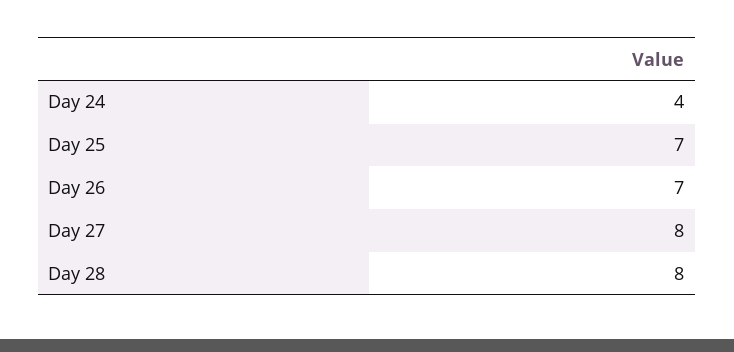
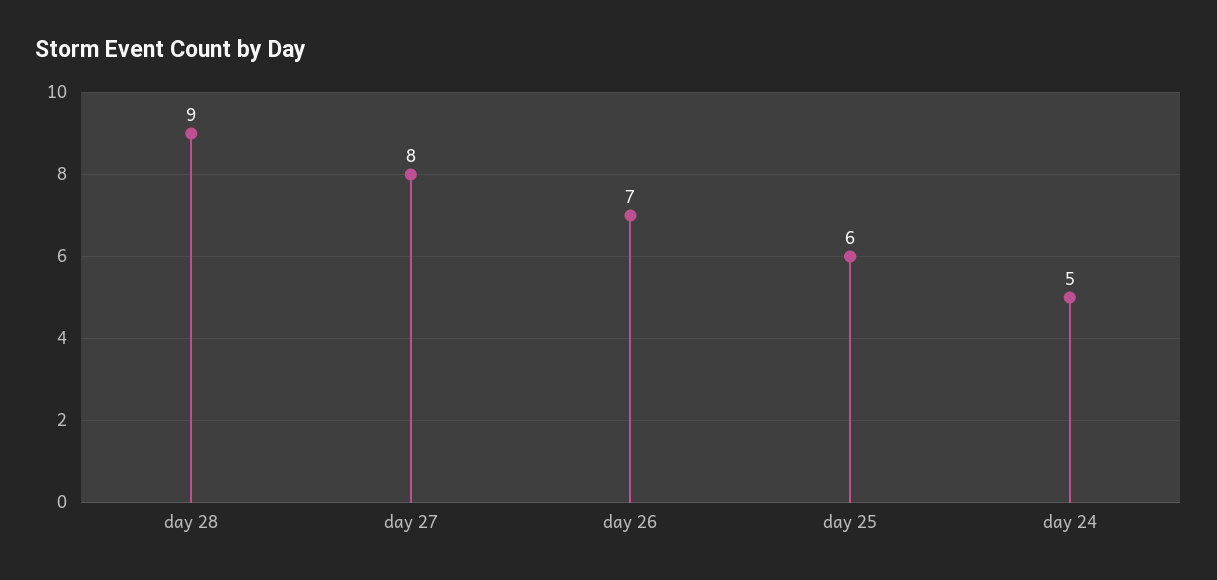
  {
-   "Day 24": 4,
+   "Day 24": 5,
-   "Day 25": 7,
+   "Day 25": 6,
    "Day 26": 7,
    "Day 27": 8,
-   "Day 28": 8
+   "Day 28": 9
  }

